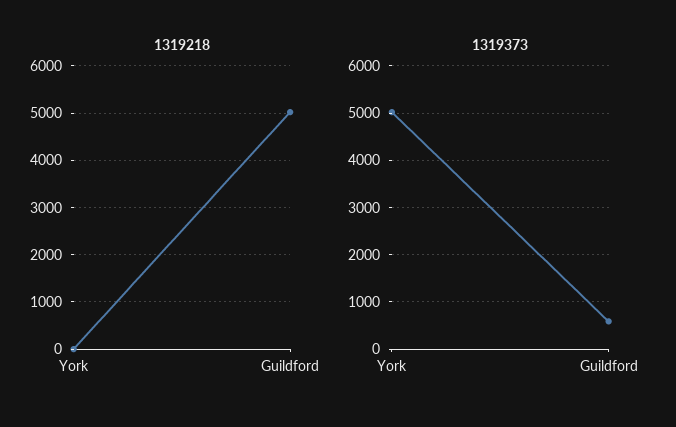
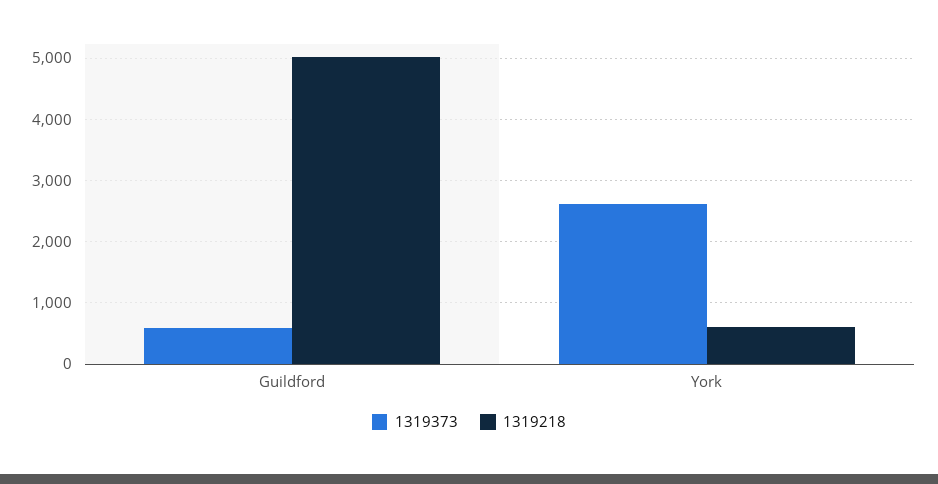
  {
    "1319218": {
-     "York": 0,
+     "York": 600,
      "Guildford": 5000
    },
    "1319373": {
-     "York": 5000,
+     "York": 2600,
      "Guildford": 600
    }
  }

